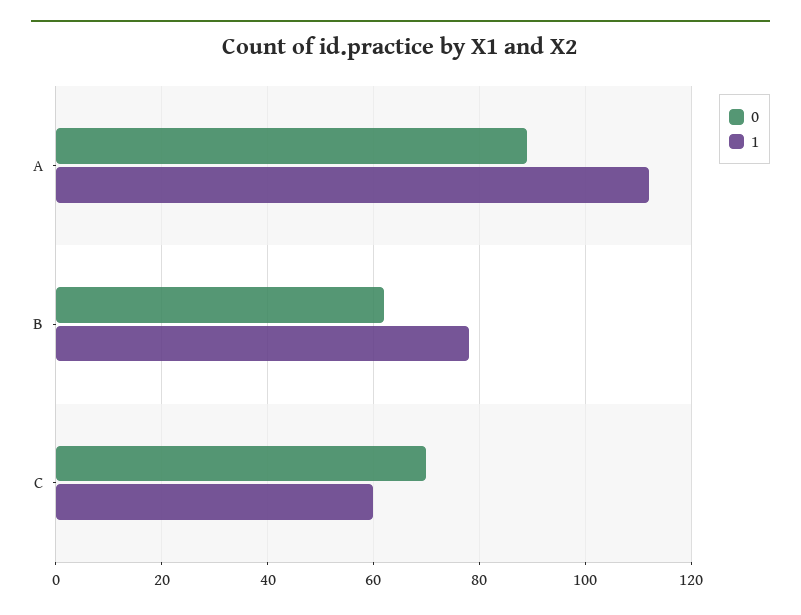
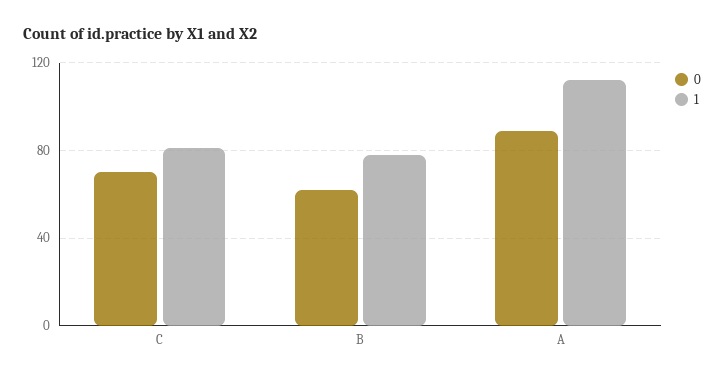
  {
    "0": {
      "A": 90,
      "B": 60,
      "C": 70
    },
    "1": {
      "A": 110,
      "B": 80,
-     "C": 60
+     "C": 80
    }
  }

